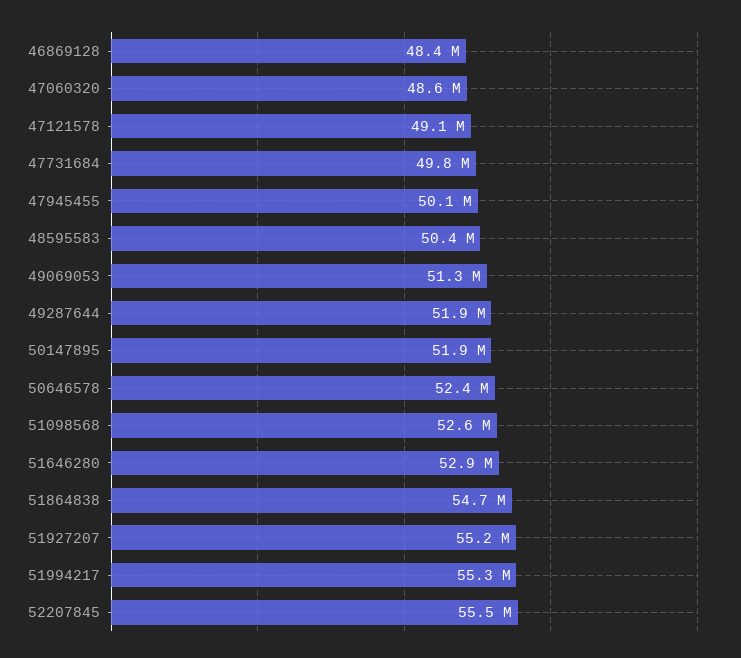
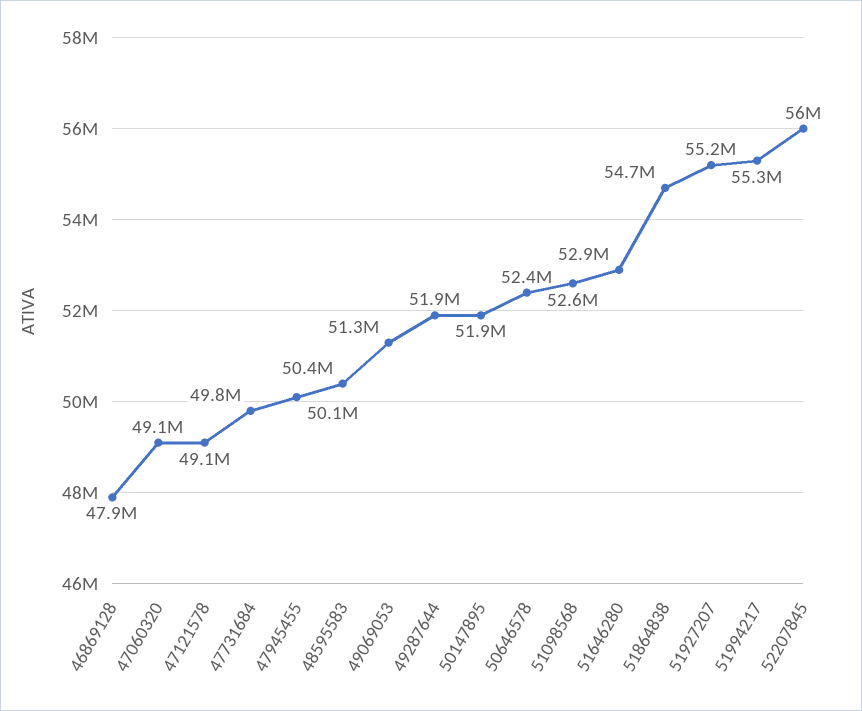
  {
-   "46869128": 48400000,
+   "46869128": 47900000,
-   "47060320": 48600000,
+   "47060320": 49100000,
    "47121578": 49100000,
    "47731684": 49800000,
    "47945455": 50100000,
    "48595583": 50400000,
    "49069053": 51300000,
    "49287644": 51900000,
    "50147895": 51900000,
    "50646578": 52400000,
    "51098568": 52600000,
    "51646280": 52900000,
    "51864838": 54700000,
    "51927207": 55200000,
    "51994217": 55300000,
-   "52207845": 55500000
+   "52207845": 56000000
  }

